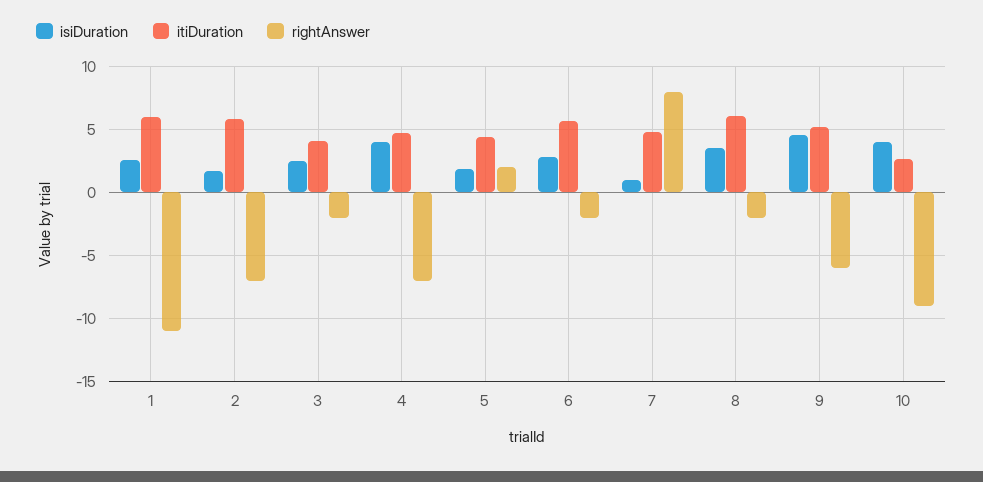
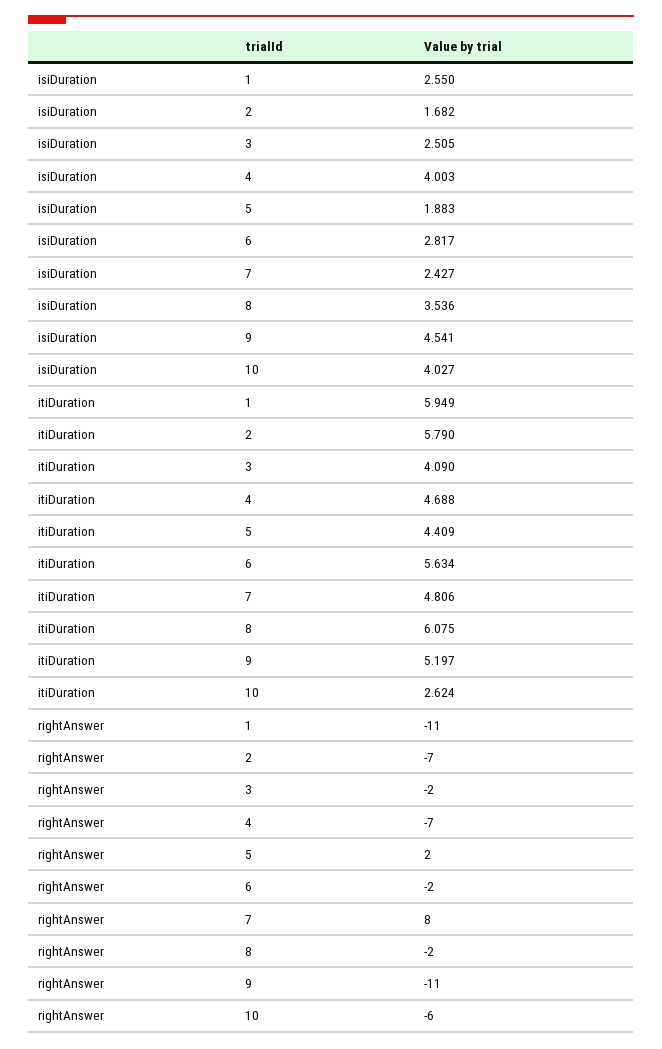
  {
    "isiDuration": {
      "1": 2.55,
      "2": 1.682,
      "3": 2.505,
      "4": 4.003,
      "5": 1.883,
      "6": 2.817,
-     "7": 1,
+     "7": 2.427,
      "8": 3.536,
      "9": 4.541,
      "10": 4.027
    },
    "itiDuration": {
      "1": 5.949,
      "2": 5.79,
      "3": 4.09,
      "4": 4.688,
      "5": 4.409,
      "6": 5.634,
      "7": 4.806,
      "8": 6.075,
      "9": 5.197,
      "10": 2.624
    },
    "rightAnswer": {
      "1": -11,
      "2": -7,
      "3": -2,
      "4": -7,
      "5": 2,
      "6": -2,
      "7": 8,
      "8": -2,
-     "9": -6,
+     "9": -11,
-     "10": -9
+     "10": -6
    }
  }

